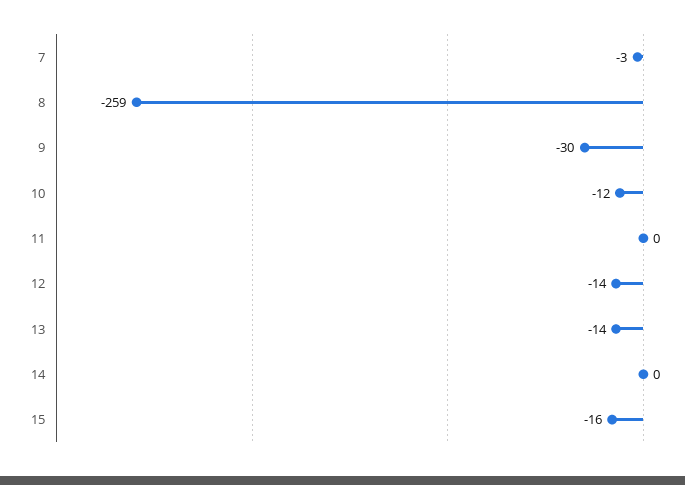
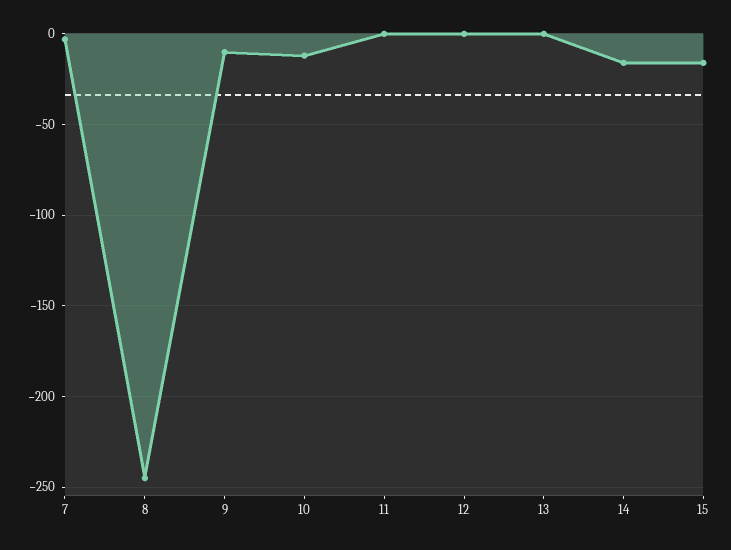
  {
    "7": -3,
-   "8": -259,
+   "8": -245,
-   "9": -30,
+   "9": -10,
    "10": -12,
    "11": 0,
-   "12": -14,
+   "12": 0,
-   "13": -14,
+   "13": 0,
-   "14": 0,
+   "14": -15,
    "15": -16
  }

